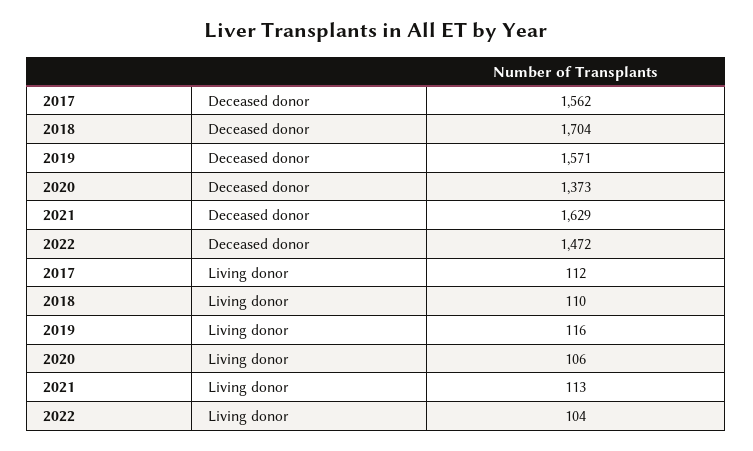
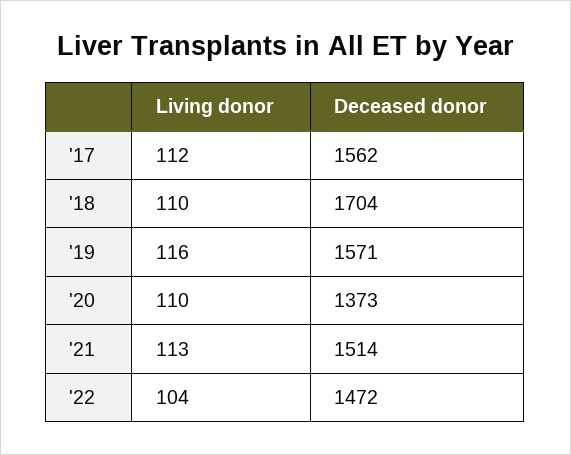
  {
    "2017": {
      "Deceased donor": 1562,
      "Living donor": 112
    },
    "2018": {
      "Deceased donor": 1704,
      "Living donor": 110
    },
    "2019": {
      "Deceased donor": 1571,
      "Living donor": 116
    },
    "2020": {
      "Deceased donor": 1373,
-     "Living donor": 106
+     "Living donor": 110
    },
    "2021": {
-     "Deceased donor": 1629,
+     "Deceased donor": 1514,
      "Living donor": 113
    },
    "2022": {
      "Deceased donor": 1472,
      "Living donor": 104
    }
  }

